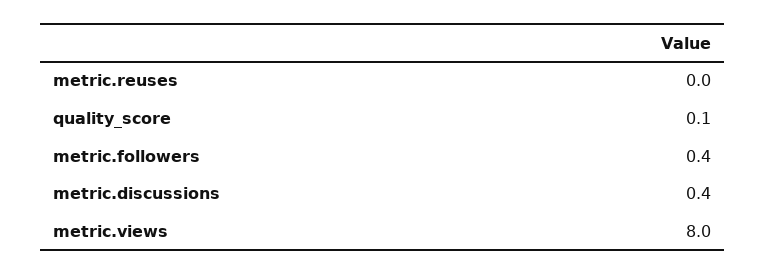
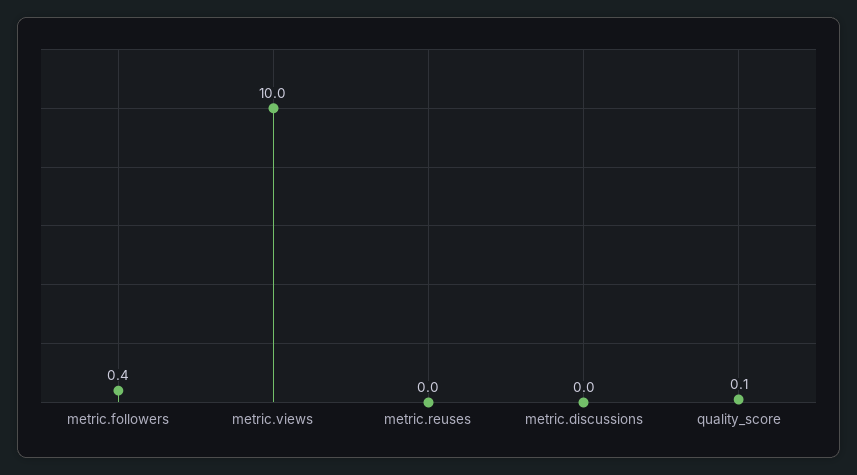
  {
    "metric.reuses": 0,
    "quality_score": 0.1,
    "metric.followers": 0.4,
-   "metric.discussions": 0.4,
+   "metric.discussions": 0,
-   "metric.views": 8
+   "metric.views": 10
  }

